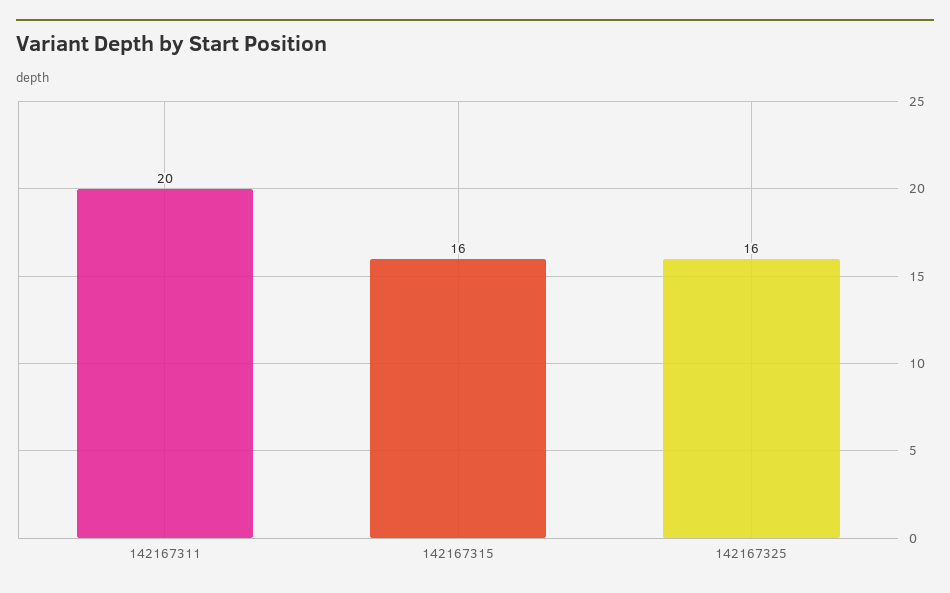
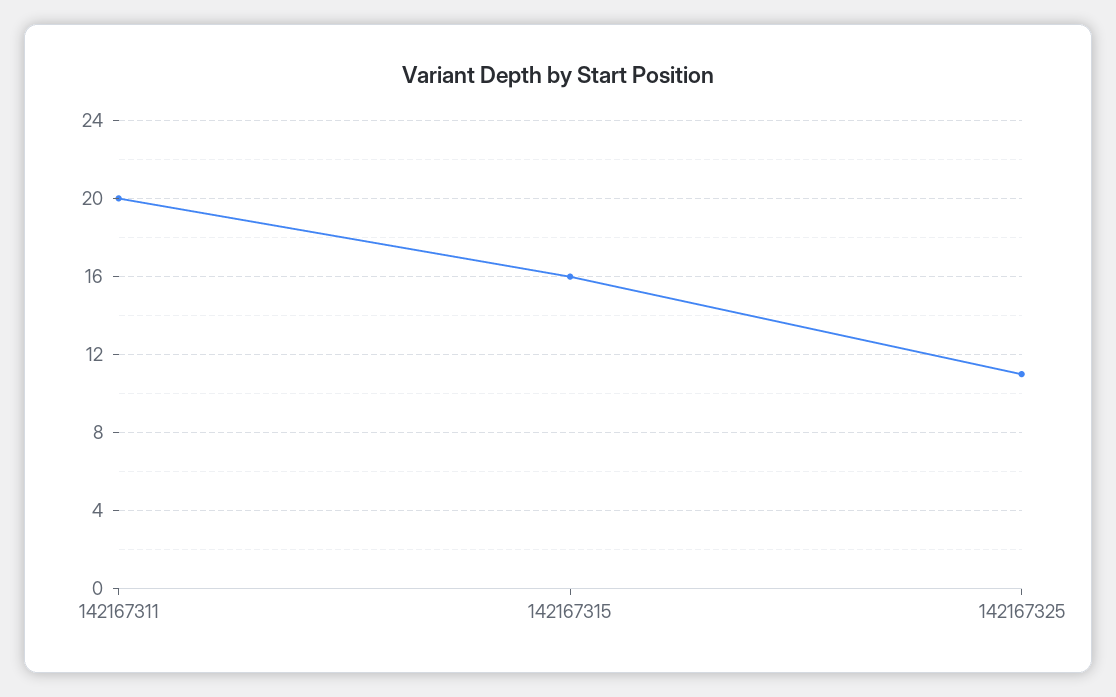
  {
    "142167311": 20,
    "142167315": 16,
-   "142167325": 16
+   "142167325": 11
  }

